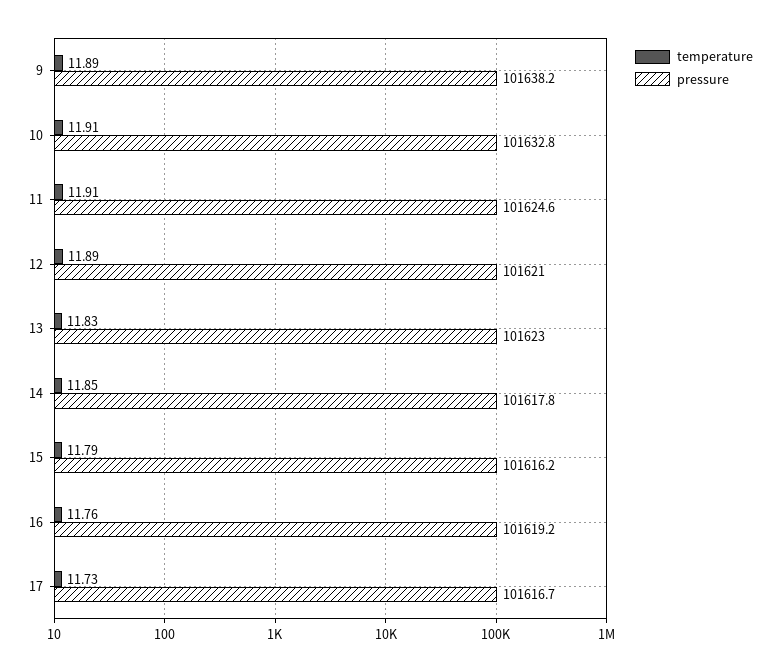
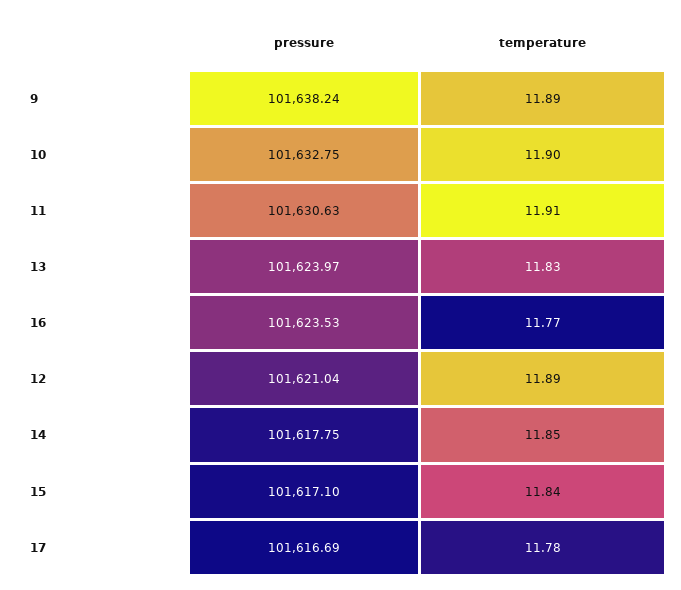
  {
    "temperature": {
      "9": 11.89,
-     "10": 11.91,
+     "10": 11.9,
      "11": 11.91,
      "12": 11.89,
      "13": 11.83,
      "14": 11.85,
-     "15": 11.79,
+     "15": 11.84,
-     "16": 11.76,
+     "16": 11.77,
-     "17": 11.73
+     "17": 11.78
    },
    "pressure": {
      "9": 101638.24,
      "10": 101632.75,
-     "11": 101624.6,
+     "11": 101630.63,
      "12": 101621.04,
-     "13": 101623,
+     "13": 101623.97,
      "14": 101617.75,
-     "15": 101616.2,
+     "15": 101617.1,
-     "16": 101619.2,
+     "16": 101623.53,
      "17": 101616.69
    }
  }

